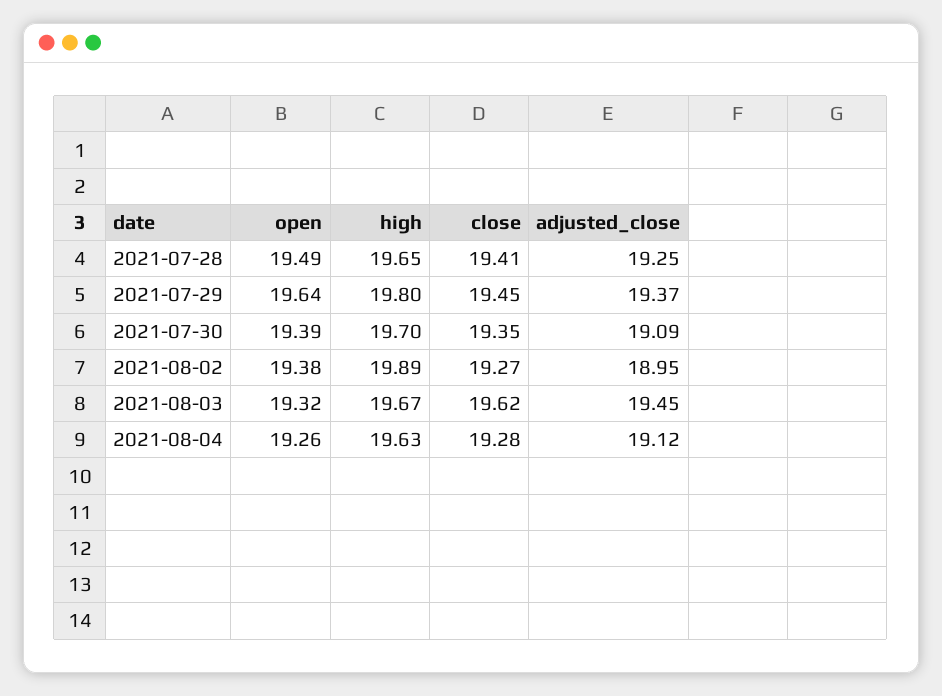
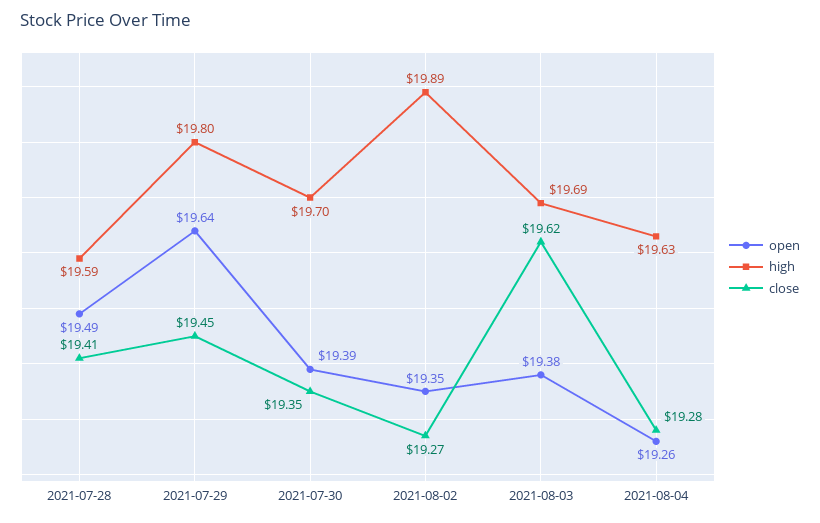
  {
    "open": {
      "2021-07-28": 19.49,
      "2021-07-29": 19.64,
      "2021-07-30": 19.39,
-     "2021-08-02": 19.38,
+     "2021-08-02": 19.35,
-     "2021-08-03": 19.32,
+     "2021-08-03": 19.38,
      "2021-08-04": 19.26
    },
    "high": {
-     "2021-07-28": 19.65,
+     "2021-07-28": 19.59,
      "2021-07-29": 19.8,
      "2021-07-30": 19.7,
      "2021-08-02": 19.89,
-     "2021-08-03": 19.67,
+     "2021-08-03": 19.69,
      "2021-08-04": 19.63
    },
    "close": {
      "2021-07-28": 19.41,
      "2021-07-29": 19.45,
      "2021-07-30": 19.35,
      "2021-08-02": 19.27,
      "2021-08-03": 19.62,
      "2021-08-04": 19.28
-   },
+   }
-   "adjusted_close": {
-     "2021-07-28": 19.25,
-     "2021-07-29": 19.37,
-     "2021-07-30": 19.09,
-     "2021-08-02": 18.95,
-     "2021-08-03": 19.45,
-     "2021-08-04": 19.12
-   }
  }

